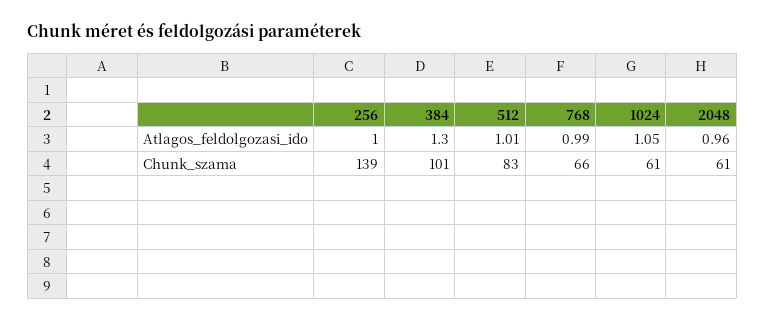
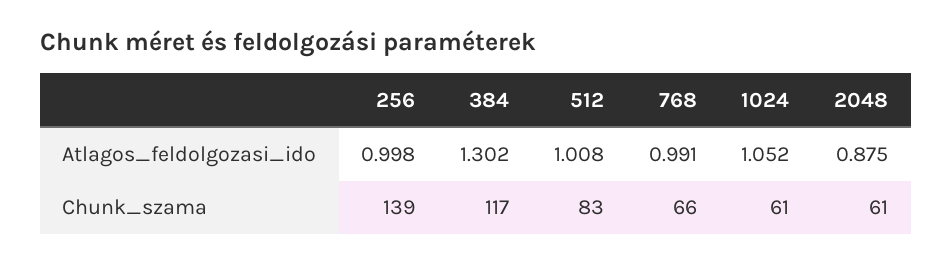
  {
    "256": {
      "Atlagos_feldolgozasi_ido": 0.998,
      "Chunk_szama": 139
    },
    "384": {
      "Atlagos_feldolgozasi_ido": 1.302,
-     "Chunk_szama": 101
+     "Chunk_szama": 117
    },
    "512": {
      "Atlagos_feldolgozasi_ido": 1.008,
      "Chunk_szama": 83
    },
    "768": {
      "Atlagos_feldolgozasi_ido": 0.991,
      "Chunk_szama": 66
    },
    "1024": {
      "Atlagos_feldolgozasi_ido": 1.052,
      "Chunk_szama": 61
    },
    "2048": {
-     "Atlagos_feldolgozasi_ido": 0.96,
+     "Atlagos_feldolgozasi_ido": 0.875,
      "Chunk_szama": 61
    }
  }

